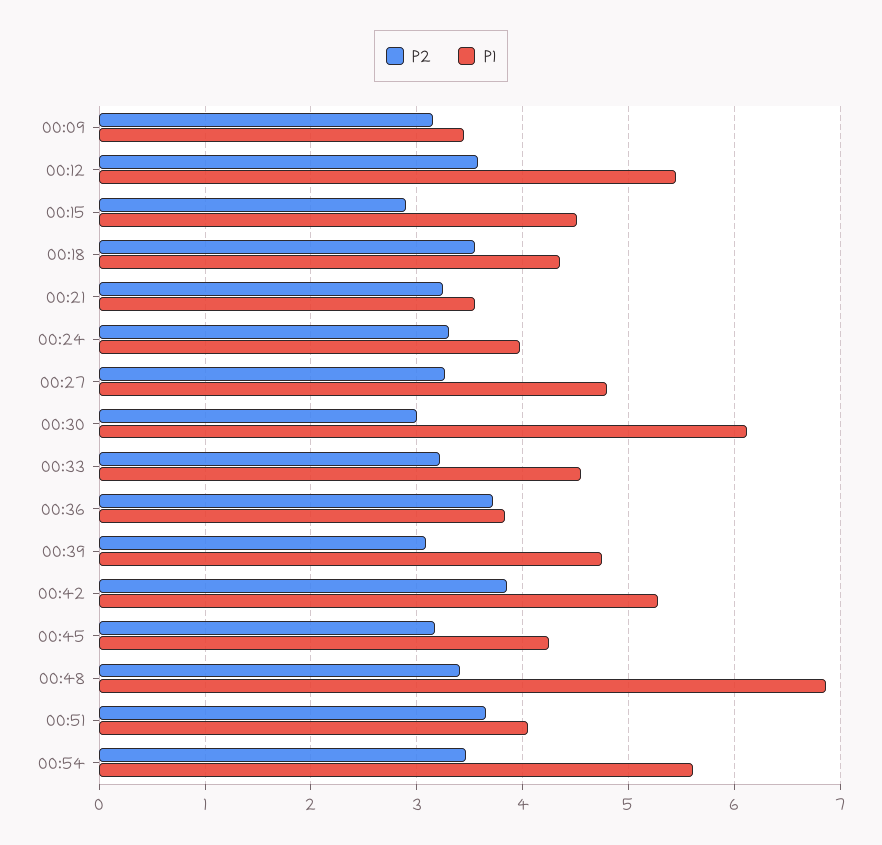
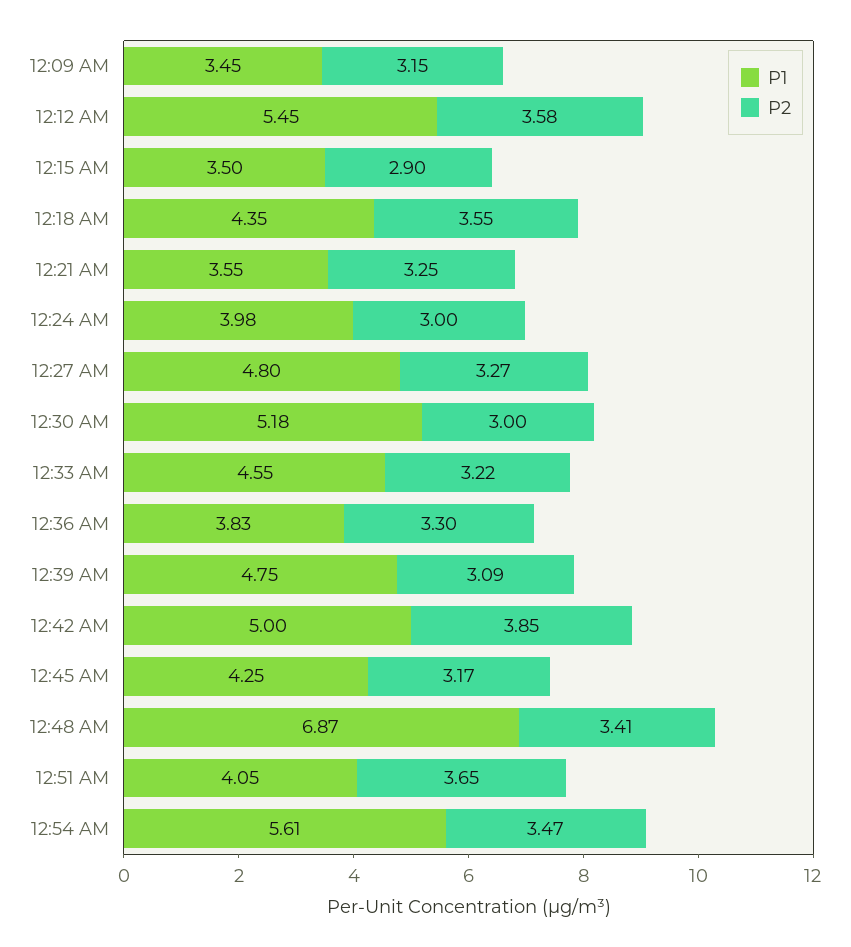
  {
    "P2": {
      "00:09": 3.15,
      "00:12": 3.58,
      "00:15": 2.9,
      "00:18": 3.55,
      "00:21": 3.25,
-     "00:24": 3.3,
+     "00:24": 3,
      "00:27": 3.27,
      "00:30": 3,
      "00:33": 3.22,
-     "00:36": 3.7,
+     "00:36": 3.3,
      "00:39": 3.09,
      "00:42": 3.85,
      "00:45": 3.17,
      "00:48": 3.41,
      "00:51": 3.65,
      "00:54": 3.47
    },
    "P1": {
      "00:09": 3.45,
      "00:12": 5.45,
-     "00:15": 4.5,
+     "00:15": 3.5,
      "00:18": 4.35,
      "00:21": 3.55,
      "00:24": 3.98,
      "00:27": 4.8,
-     "00:30": 6.1,
+     "00:30": 5.18,
      "00:33": 4.55,
      "00:36": 3.83,
      "00:39": 4.75,
-     "00:42": 5.3,
+     "00:42": 5,
      "00:45": 4.25,
      "00:48": 6.87,
      "00:51": 4.05,
      "00:54": 5.61
    }
  }

